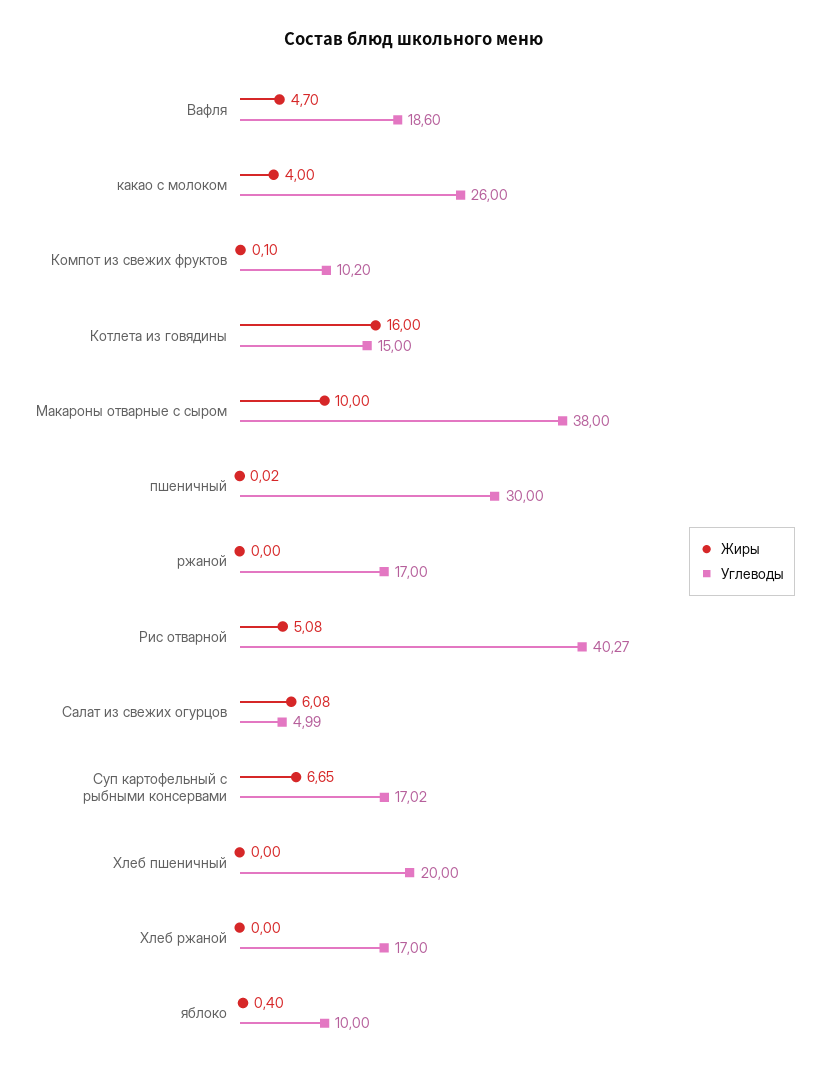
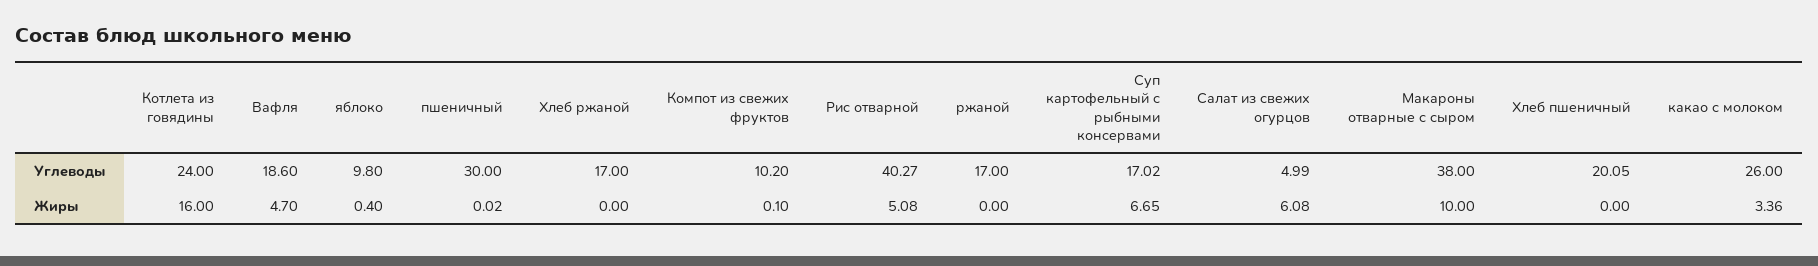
  {
    "Жиры": {
      "Вафля": 4.7,
-     "какао с молоком": 4,
+     "какао с молоком": 3.36,
      "Компот из свежих фруктов": 0.1,
      "Котлета из говядины": 16,
      "Макароны отварные с сыром": 10,
      "пшеничный": 0.02,
      "ржаной": 0,
      "Рис отварной": 5.08,
      "Салат из свежих огурцов": 6.08,
      "Суп картофельный с рыбными консервами": 6.65,
      "Хлеб пшеничный": 0,
      "Хлеб ржаной": 0,
      "яблоко": 0.4
    },
    "Углеводы": {
      "Вафля": 18.6,
      "какао с молоком": 26,
      "Компот из свежих фруктов": 10.2,
-     "Котлета из говядины": 15,
+     "Котлета из говядины": 24,
      "Макароны отварные с сыром": 38,
      "пшеничный": 30,
      "ржаной": 17,
      "Рис отварной": 40.27,
      "Салат из свежих огурцов": 4.99,
      "Суп картофельный с рыбными консервами": 17.02,
-     "Хлеб пшеничный": 20,
+     "Хлеб пшеничный": 20.05,
      "Хлеб ржаной": 17,
-     "яблоко": 10
+     "яблоко": 9.8
    }
  }

